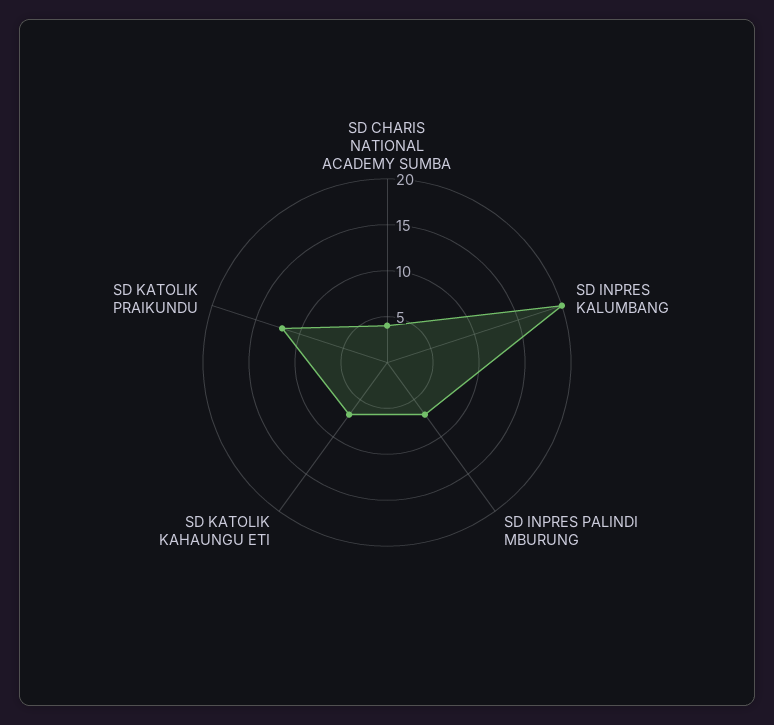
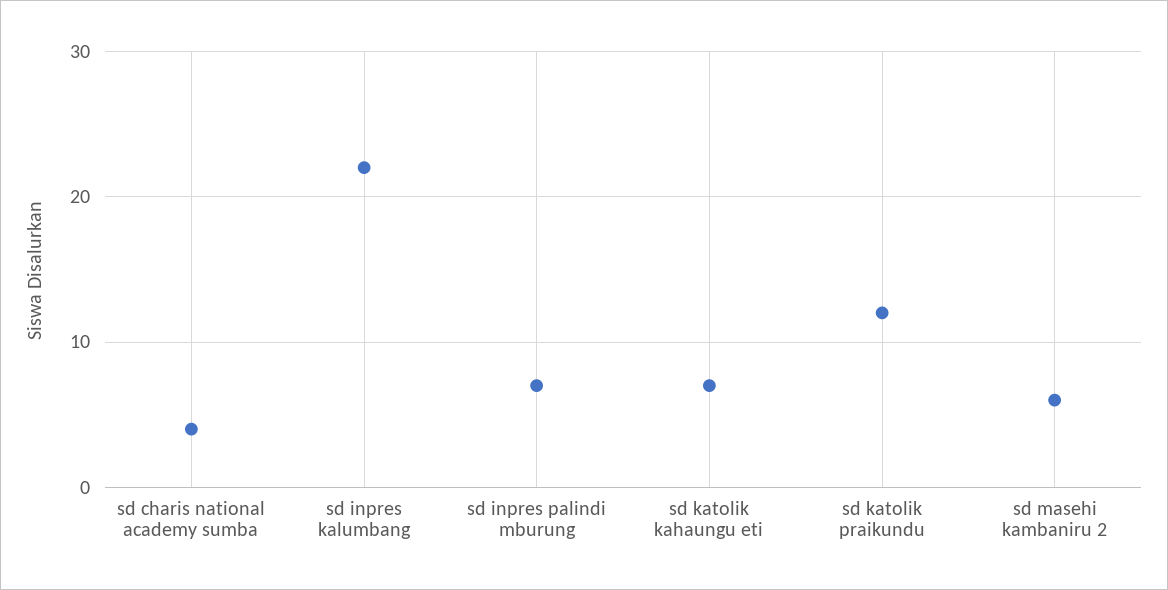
  {
    "SD CHARIS NATIONAL ACADEMY SUMBA": 4,
-   "SD INPRES KALUMBANG": 20,
+   "SD INPRES KALUMBANG": 22,
    "SD INPRES PALINDI MBURUNG": 7,
    "SD KATOLIK KAHAUNGU ETI": 7,
-   "SD KATOLIK PRAIKUNDU": 12
+   "SD KATOLIK PRAIKUNDU": 12,
+   "sd masehi kambaniru 2": 6
  }

